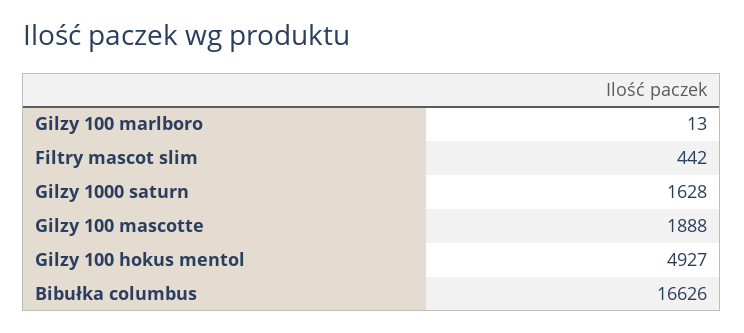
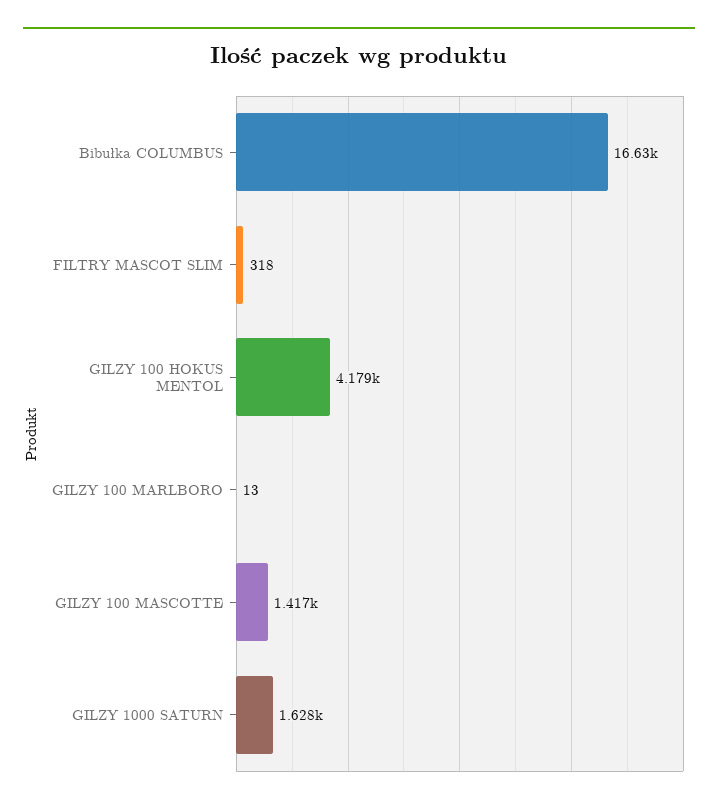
  {
    "Gilzy 100 marlboro": 13,
-   "Filtry mascot slim": 442,
+   "Filtry mascot slim": 318,
    "Gilzy 1000 saturn": 1628,
-   "Gilzy 100 mascotte": 1888,
+   "Gilzy 100 mascotte": 1417,
-   "Gilzy 100 hokus mentol": 4927,
+   "Gilzy 100 hokus mentol": 4179,
    "Bibułka columbus": 16626
  }

